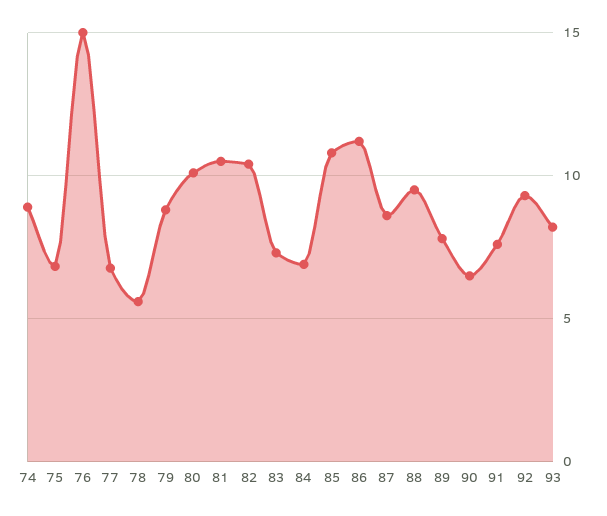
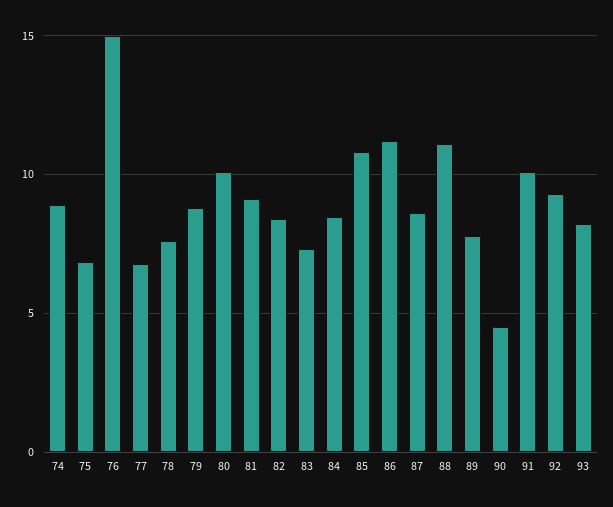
  {
    "74": 9,
    "75": 7,
    "76": 15,
    "77": 7,
-   "78": 5.5,
+   "78": 7.5,
    "79": 9,
    "80": 10,
-   "81": 10.5,
+   "81": 9,
-   "82": 10.5,
+   "82": 8.5,
    "83": 7.5,
-   "84": 7,
+   "84": 8.5,
    "85": 11,
    "86": 11,
    "87": 8.5,
-   "88": 9.5,
+   "88": 11,
    "89": 8,
-   "90": 6.5,
+   "90": 4.5,
-   "91": 7.5,
+   "91": 10,
    "92": 9.5,
    "93": 8
  }

